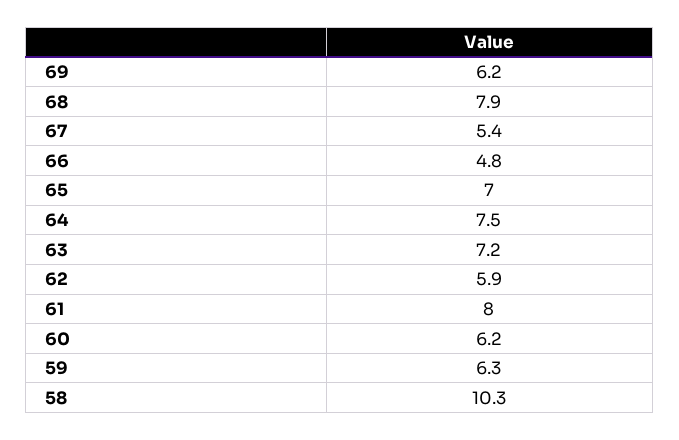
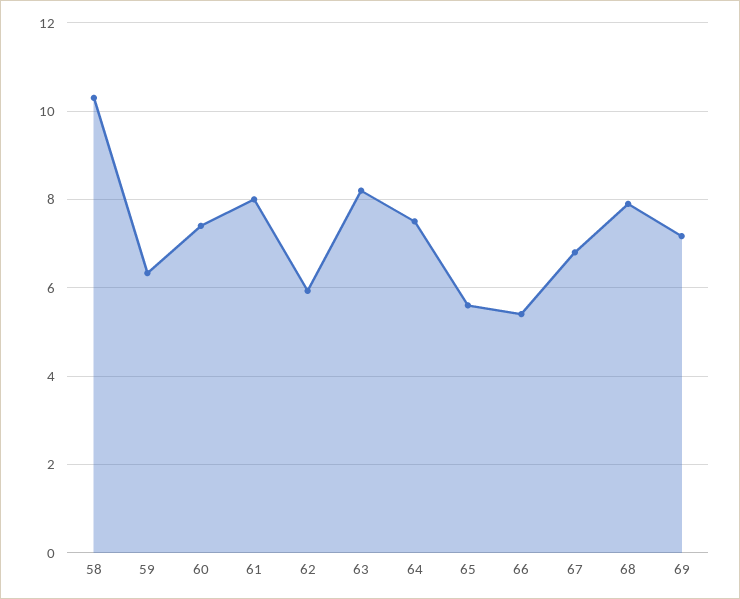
  {
-   "69": 6.2,
+   "69": 7.2,
    "68": 7.9,
-   "67": 5.4,
+   "67": 6.8,
-   "66": 4.8,
+   "66": 5.4,
-   "65": 7,
+   "65": 5.6,
    "64": 7.5,
-   "63": 7.2,
+   "63": 8.2,
    "62": 5.9,
    "61": 8,
-   "60": 6.2,
+   "60": 7.4,
    "59": 6.3,
    "58": 10.3
  }

